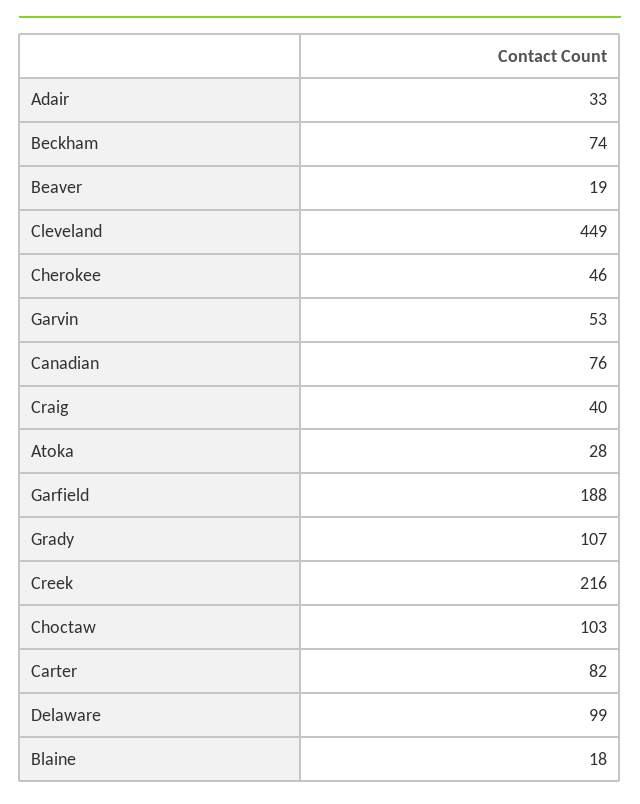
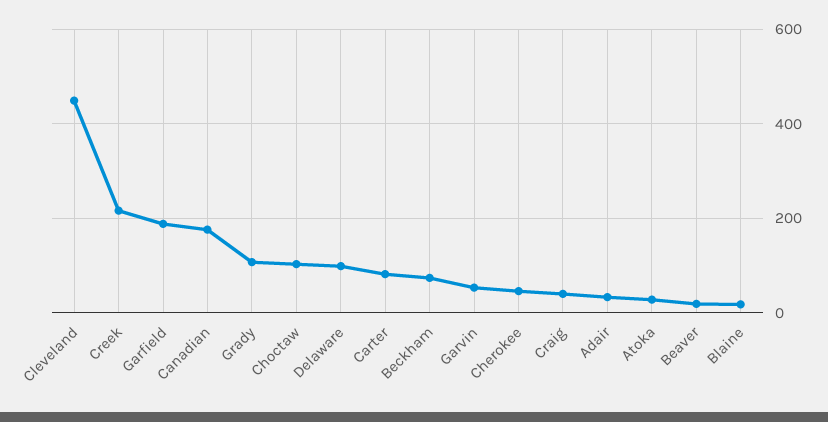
  {
    "Adair": 33,
    "Beckham": 74,
    "Beaver": 19,
    "Cleveland": 449,
    "Cherokee": 46,
    "Garvin": 53,
-   "Canadian": 76,
+   "Canadian": 180,
    "Craig": 40,
    "Atoka": 28,
    "Garfield": 188,
    "Grady": 107,
    "Creek": 216,
    "Choctaw": 103,
    "Carter": 82,
    "Delaware": 99,
    "Blaine": 18
  }

